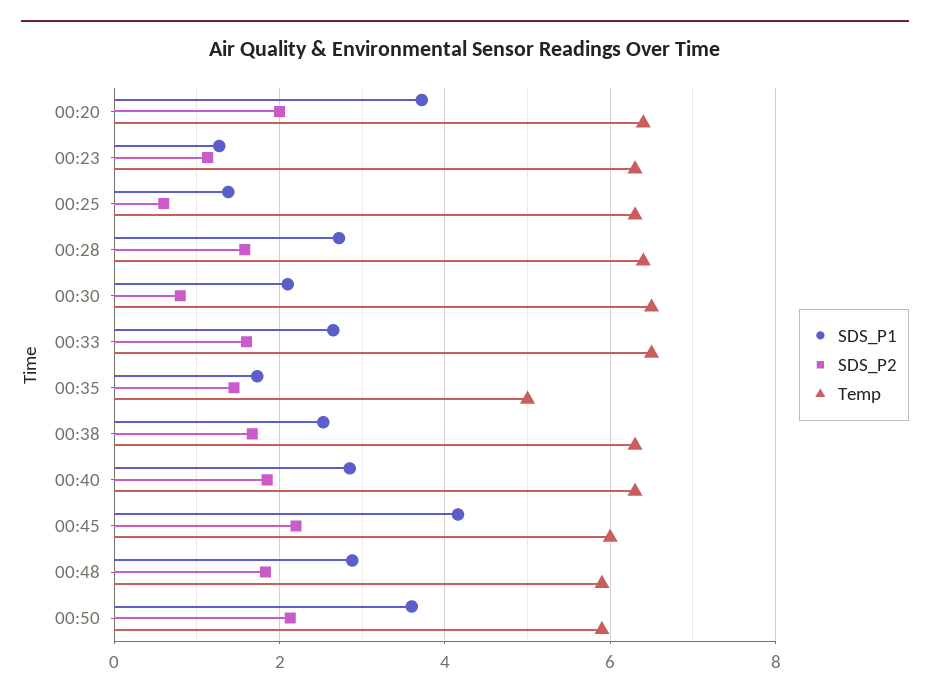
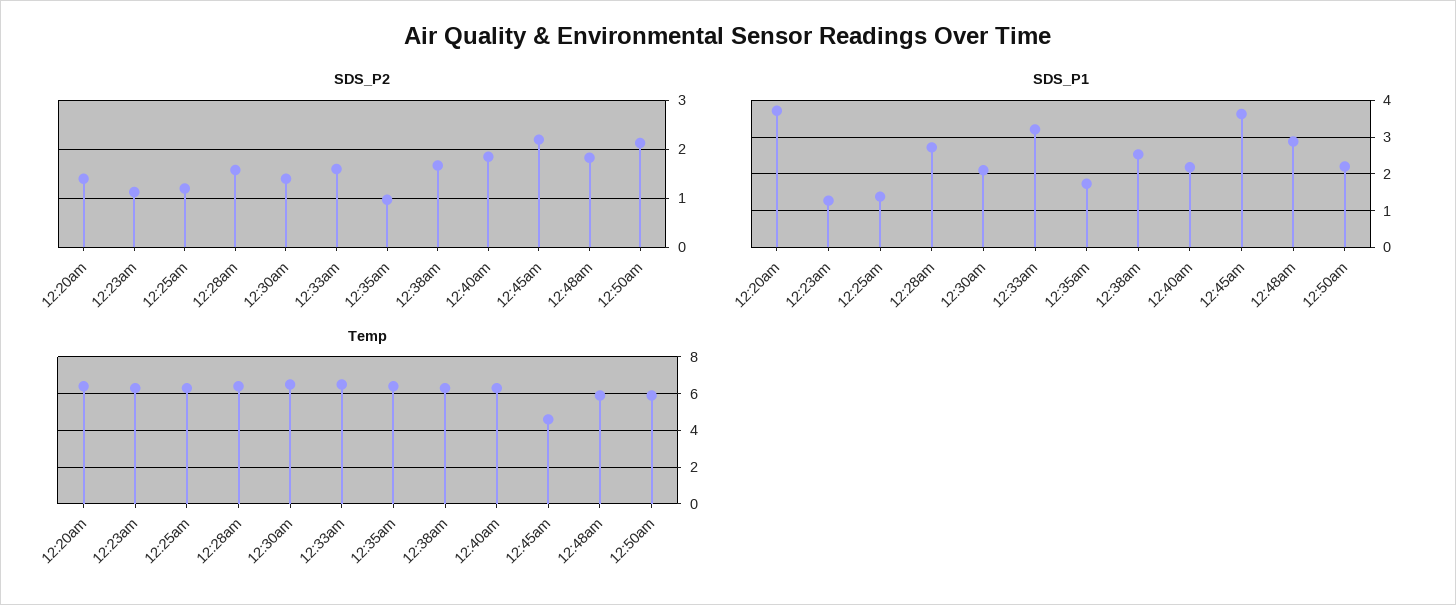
  {
    "SDS_P1": {
      "00:20": 3.8,
      "00:23": 1.2,
      "00:25": 1.4,
      "00:28": 2.8,
      "00:30": 2.2,
-     "00:33": 2.6,
+     "00:33": 3.2,
      "00:35": 1.8,
      "00:38": 2.6,
-     "00:40": 2.8,
+     "00:40": 2.2,
-     "00:45": 4.2,
+     "00:45": 3.6,
      "00:48": 2.8,
-     "00:50": 3.6
+     "00:50": 2.2
    },
    "SDS_P2": {
-     "00:20": 2,
+     "00:20": 1.4,
      "00:23": 1.2,
-     "00:25": 0.6,
+     "00:25": 1.2,
      "00:28": 1.6,
-     "00:30": 0.8,
+     "00:30": 1.4,
      "00:33": 1.6,
-     "00:35": 1.4,
+     "00:35": 1,
      "00:38": 1.6,
      "00:40": 1.8,
      "00:45": 2.2,
      "00:48": 1.8,
      "00:50": 2.2
    },
    "Temp": {
      "00:20": 6.4,
      "00:23": 6.4,
      "00:25": 6.4,
      "00:28": 6.4,
      "00:30": 6.6,
      "00:33": 6.6,
-     "00:35": 5,
+     "00:35": 6.5,
      "00:38": 6.4,
      "00:40": 6.4,
-     "00:45": 6,
+     "00:45": 4.5,
      "00:48": 6,
      "00:50": 6
    }
  }

